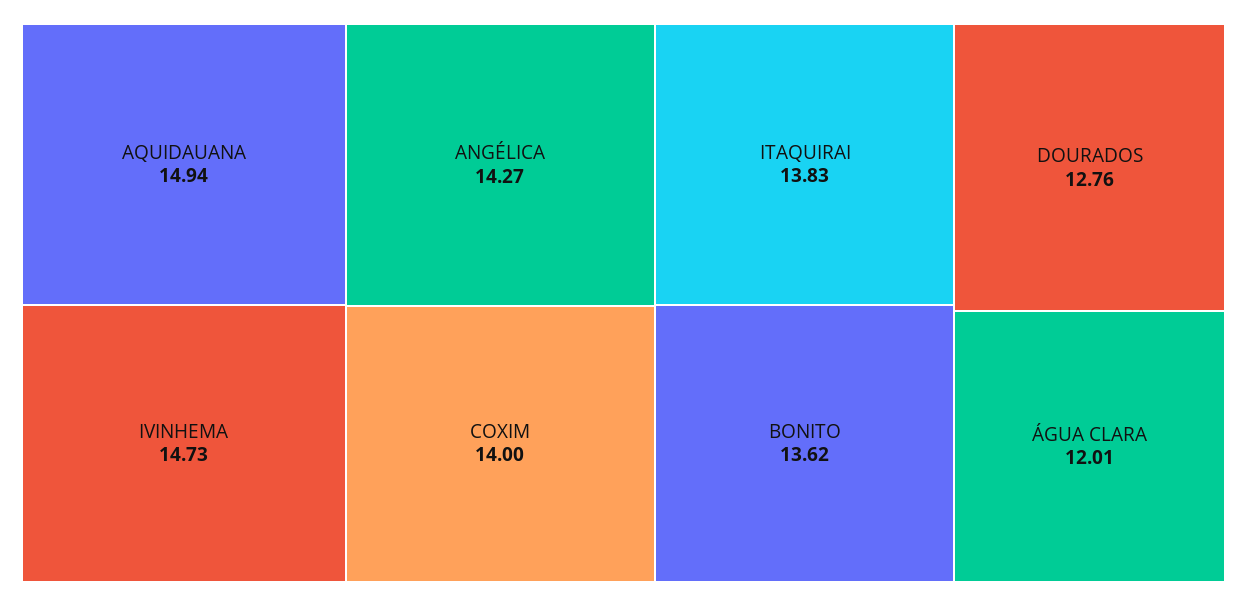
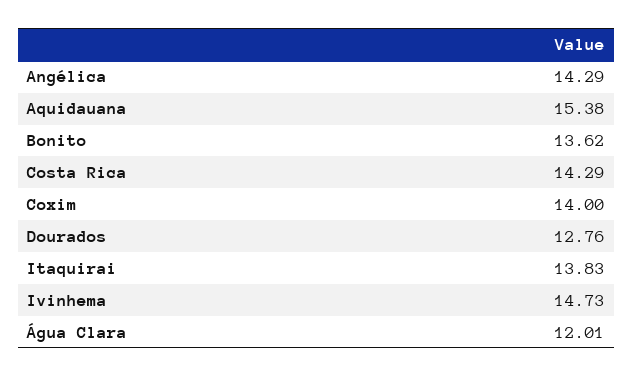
  {
-   "AQUIDAUANA": 14.94,
+   "AQUIDAUANA": 15.38,
    "IVINHEMA": 14.73,
-   "ANGÉLICA": 14.27,
+   "ANGÉLICA": 14.29,
    "COXIM": 14,
    "ITAQUIRAI": 13.83,
    "BONITO": 13.62,
    "DOURADOS": 12.76,
-   "ÁGUA CLARA": 12.01
+   "ÁGUA CLARA": 12.01,
+   "Costa Rica": 14.29
  }

